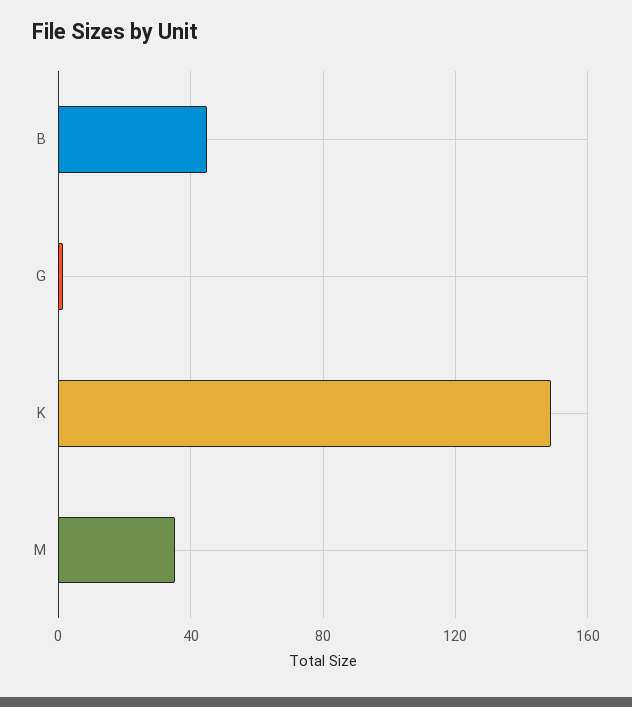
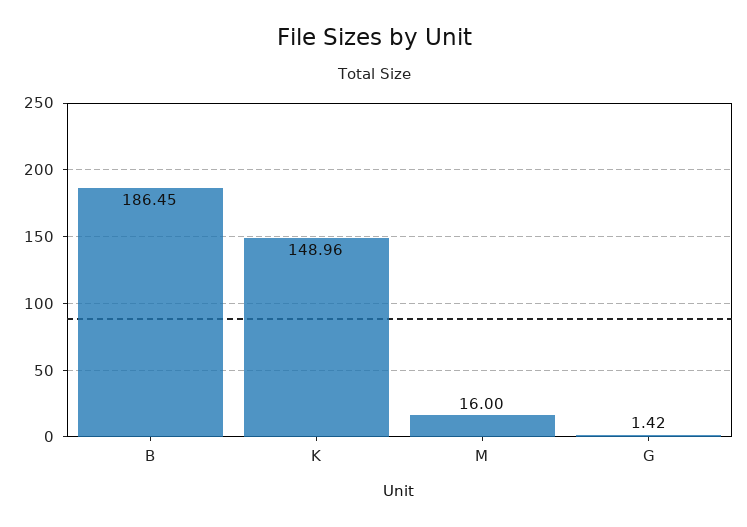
  {
-   "B": 45,
+   "B": 186.45,
    "G": 1.42,
    "K": 148.96,
-   "M": 35
+   "M": 16
  }

